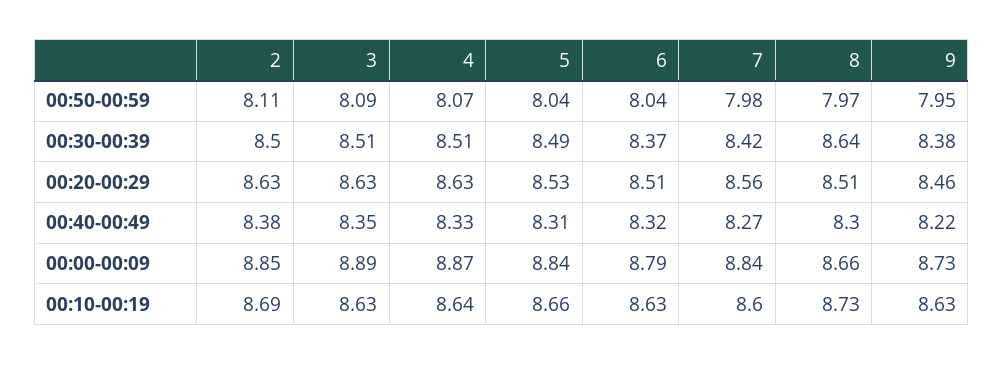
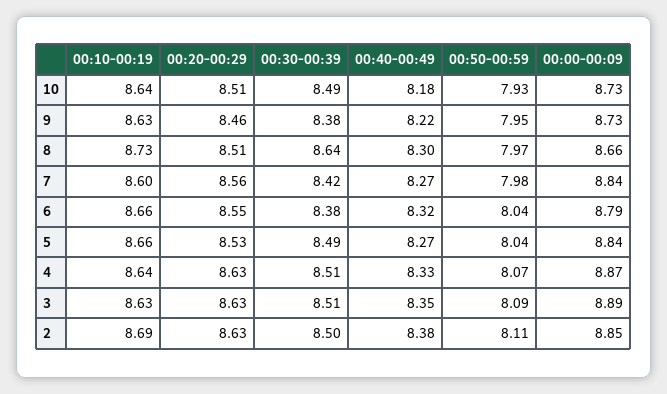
  {
    "2": {
      "00:50-00:59": 8.11,
      "00:30-00:39": 8.5,
      "00:20-00:29": 8.63,
      "00:40-00:49": 8.38,
      "00:00-00:09": 8.85,
      "00:10-00:19": 8.69
    },
    "3": {
      "00:50-00:59": 8.09,
      "00:30-00:39": 8.51,
      "00:20-00:29": 8.63,
      "00:40-00:49": 8.35,
      "00:00-00:09": 8.89,
      "00:10-00:19": 8.63
    },
    "4": {
      "00:50-00:59": 8.07,
      "00:30-00:39": 8.51,
      "00:20-00:29": 8.63,
      "00:40-00:49": 8.33,
      "00:00-00:09": 8.87,
      "00:10-00:19": 8.64
    },
    "5": {
      "00:50-00:59": 8.04,
      "00:30-00:39": 8.49,
      "00:20-00:29": 8.53,
-     "00:40-00:49": 8.31,
+     "00:40-00:49": 8.27,
      "00:00-00:09": 8.84,
      "00:10-00:19": 8.66
    },
    "6": {
      "00:50-00:59": 8.04,
-     "00:30-00:39": 8.37,
+     "00:30-00:39": 8.38,
-     "00:20-00:29": 8.51,
+     "00:20-00:29": 8.55,
      "00:40-00:49": 8.32,
      "00:00-00:09": 8.79,
-     "00:10-00:19": 8.63
+     "00:10-00:19": 8.66
    },
    "7": {
      "00:50-00:59": 7.98,
      "00:30-00:39": 8.42,
      "00:20-00:29": 8.56,
      "00:40-00:49": 8.27,
      "00:00-00:09": 8.84,
      "00:10-00:19": 8.6
    },
    "8": {
      "00:50-00:59": 7.97,
      "00:30-00:39": 8.64,
      "00:20-00:29": 8.51,
      "00:40-00:49": 8.3,
      "00:00-00:09": 8.66,
      "00:10-00:19": 8.73
    },
    "9": {
      "00:50-00:59": 7.95,
      "00:30-00:39": 8.38,
      "00:20-00:29": 8.46,
      "00:40-00:49": 8.22,
      "00:00-00:09": 8.73,
      "00:10-00:19": 8.63
-   }
+   },
+   "10": {
+     "00:10-00:19": 8.64,
+     "00:20-00:29": 8.51,
+     "00:30-00:39": 8.49,
+     "00:40-00:49": 8.18,
+     "00:50-00:59": 7.93,
+     "00:00-00:09": 8.73
+   }
  }

